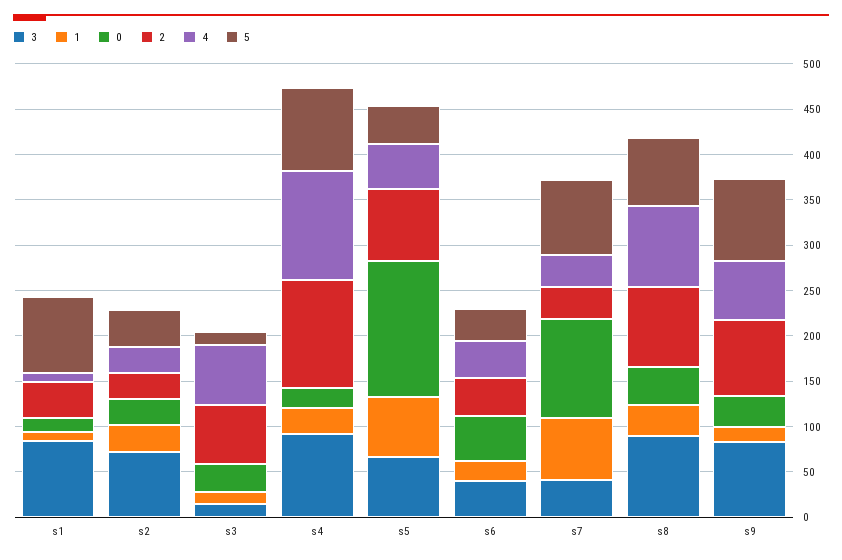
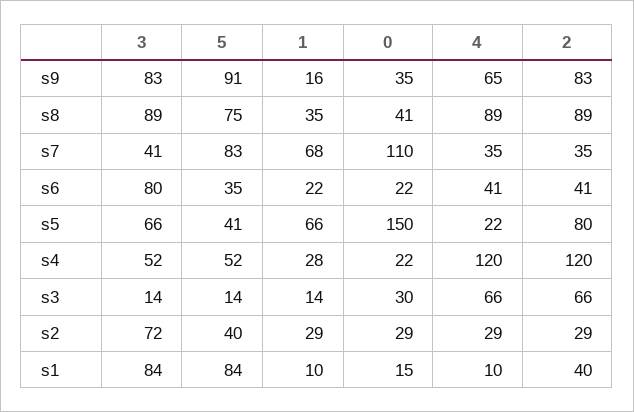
  {
    "3": {
      "s1": 84,
      "s2": 72,
      "s3": 14,
-     "s4": 90,
+     "s4": 52,
      "s5": 66,
-     "s6": 40,
+     "s6": 80,
      "s7": 41,
      "s8": 89,
      "s9": 83
    },
    "1": {
      "s1": 10,
      "s2": 29,
      "s3": 14,
      "s4": 28,
      "s5": 66,
      "s6": 22,
      "s7": 68,
      "s8": 35,
      "s9": 16
    },
    "0": {
      "s1": 15,
      "s2": 29,
      "s3": 30,
      "s4": 22,
      "s5": 150,
-     "s6": 50,
+     "s6": 22,
      "s7": 110,
      "s8": 41,
      "s9": 35
    },
    "2": {
      "s1": 40,
      "s2": 29,
      "s3": 66,
      "s4": 120,
      "s5": 80,
      "s6": 41,
      "s7": 35,
      "s8": 89,
      "s9": 83
    },
    "4": {
      "s1": 10,
      "s2": 29,
      "s3": 66,
      "s4": 120,
-     "s5": 50,
+     "s5": 22,
      "s6": 41,
      "s7": 35,
      "s8": 89,
      "s9": 65
    },
    "5": {
      "s1": 84,
      "s2": 40,
      "s3": 14,
-     "s4": 90,
+     "s4": 52,
      "s5": 41,
      "s6": 35,
      "s7": 83,
      "s8": 75,
      "s9": 91
    }
  }

